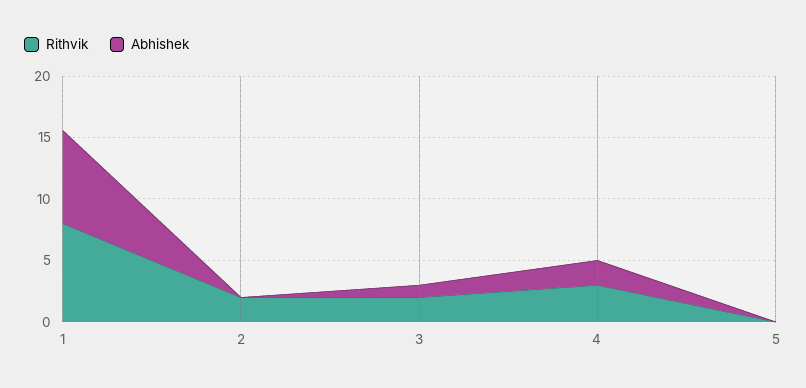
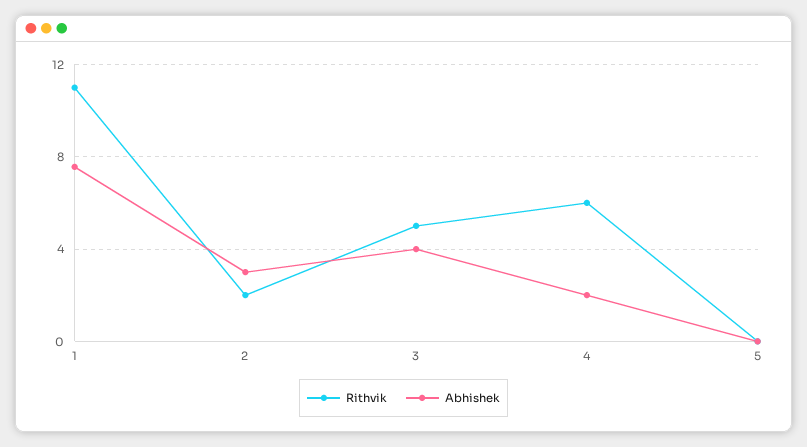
  {
    "Rithvik": {
-     "1": 8,
+     "1": 11,
      "2": 2,
-     "3": 2,
+     "3": 5,
-     "4": 3,
+     "4": 6,
      "5": 0
    },
    "Abhishek": {
      "1": 7.5,
-     "2": 0,
+     "2": 3,
-     "3": 1,
+     "3": 4,
      "4": 2,
      "5": 0
    }
  }

